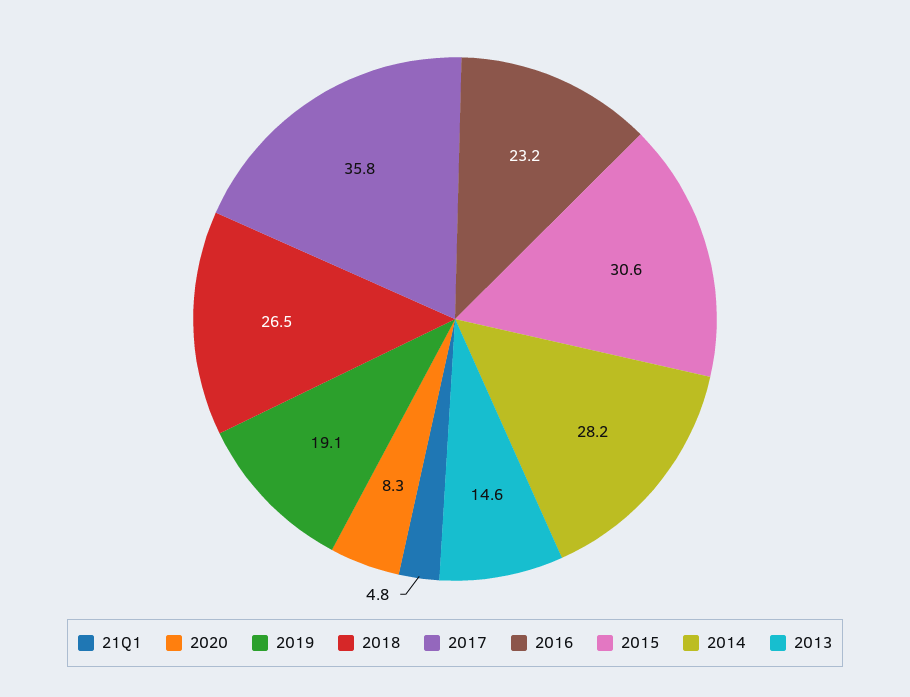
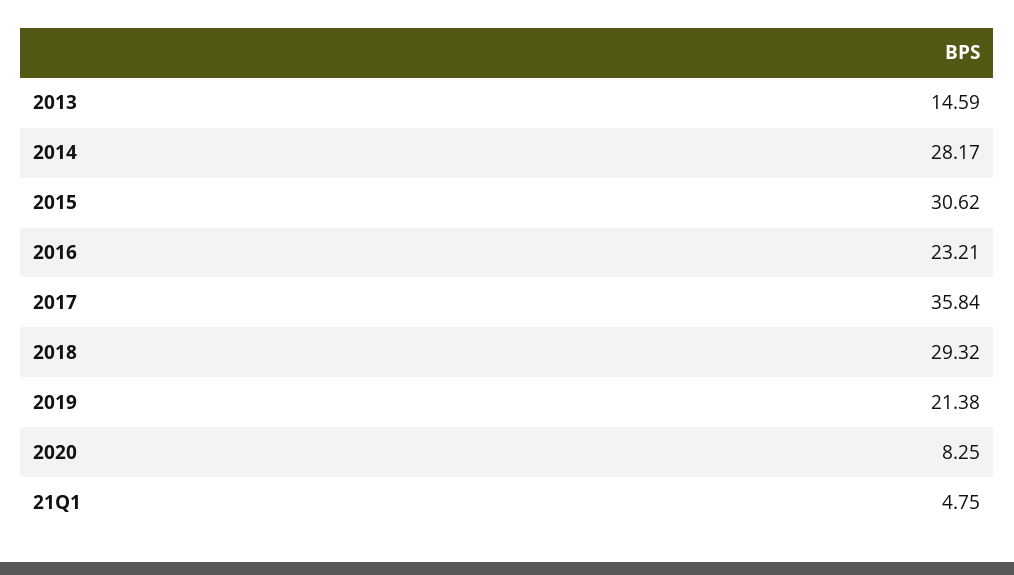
  {
    "21Q1": 4.75,
    "2020": 8.25,
-   "2019": 19.1,
+   "2019": 21.38,
-   "2018": 26.5,
+   "2018": 29.32,
    "2017": 35.84,
    "2016": 23.21,
    "2015": 30.62,
    "2014": 28.17,
    "2013": 14.59
  }

